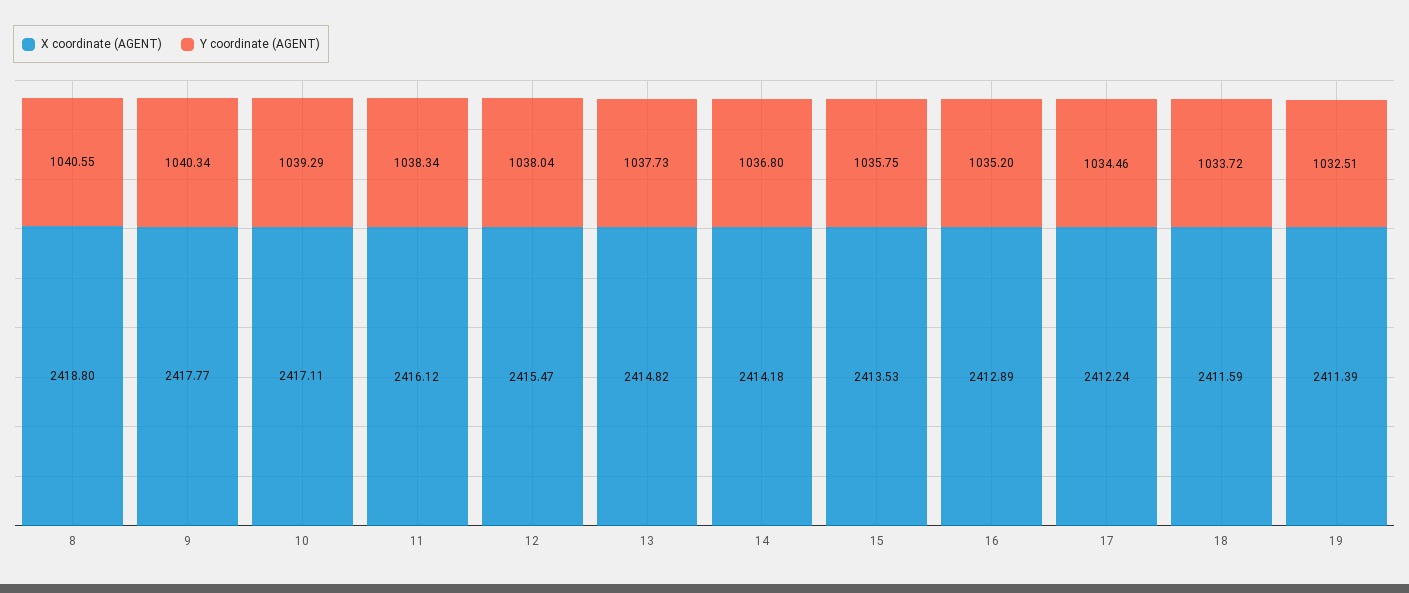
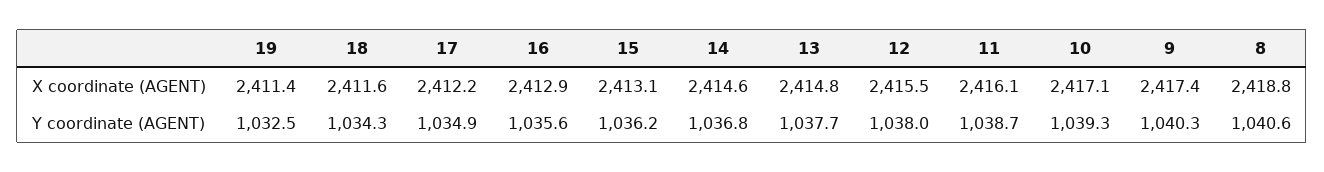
  {
    "X coordinate (AGENT)": {
      "8": 2418.8,
-     "9": 2417.77,
+     "9": 2417.4,
      "10": 2417.11,
      "11": 2416.12,
      "12": 2415.47,
      "13": 2414.82,
-     "14": 2414.18,
+     "14": 2414.6,
-     "15": 2413.53,
+     "15": 2413.1,
      "16": 2412.89,
      "17": 2412.24,
      "18": 2411.59,
      "19": 2411.39
    },
    "Y coordinate (AGENT)": {
      "8": 1040.55,
      "9": 1040.34,
      "10": 1039.29,
-     "11": 1038.34,
+     "11": 1038.7,
      "12": 1038.04,
      "13": 1037.73,
      "14": 1036.8,
-     "15": 1035.75,
+     "15": 1036.2,
-     "16": 1035.2,
+     "16": 1035.6,
-     "17": 1034.46,
+     "17": 1034.9,
-     "18": 1033.72,
+     "18": 1034.3,
      "19": 1032.51
    }
  }

